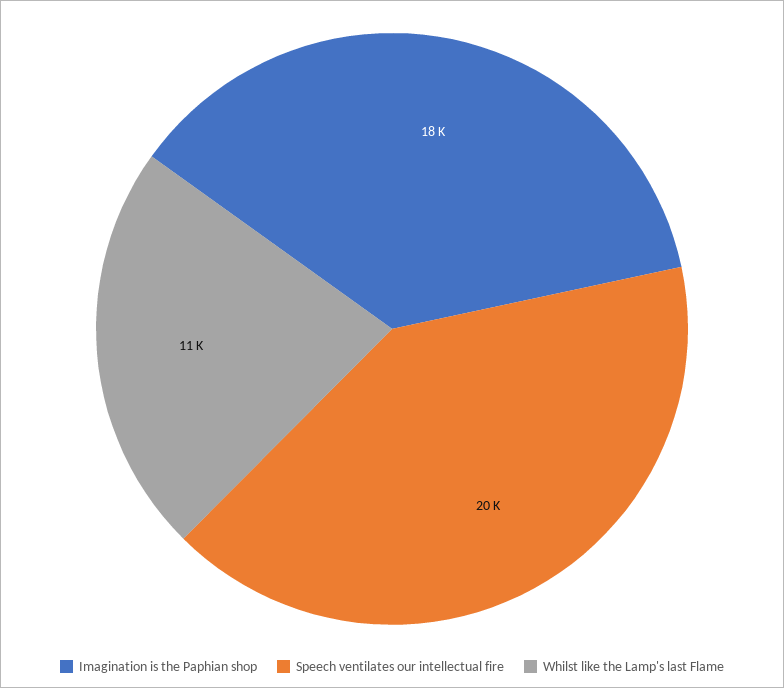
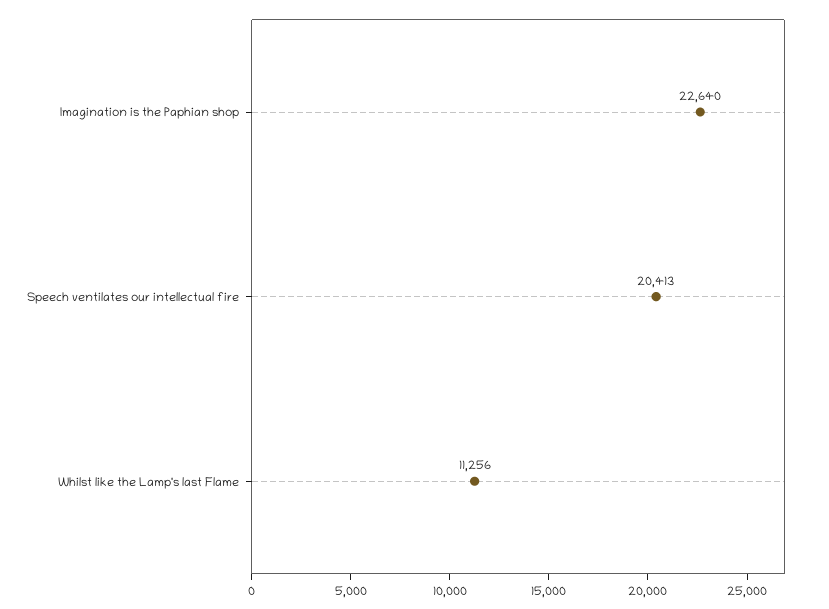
  {
-   "Imagination is the Paphian shop": 18000,
+   "Imagination is the Paphian shop": 22640,
    "Speech ventilates our intellectual fire": 20413,
    "Whilst like the Lamp's last Flame": 11256
  }

